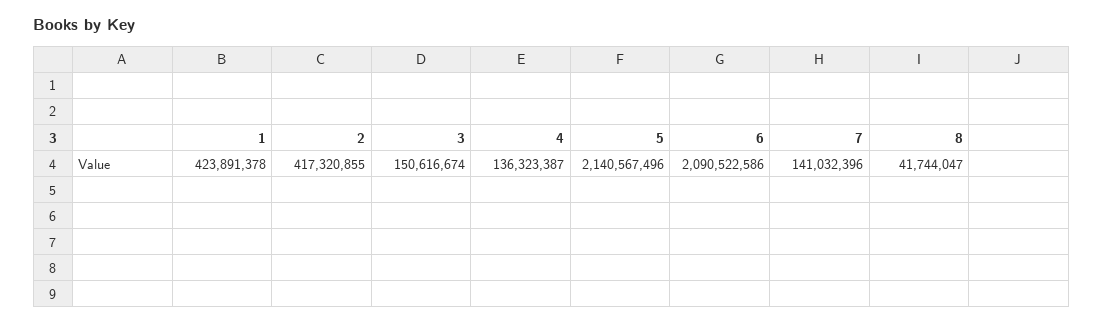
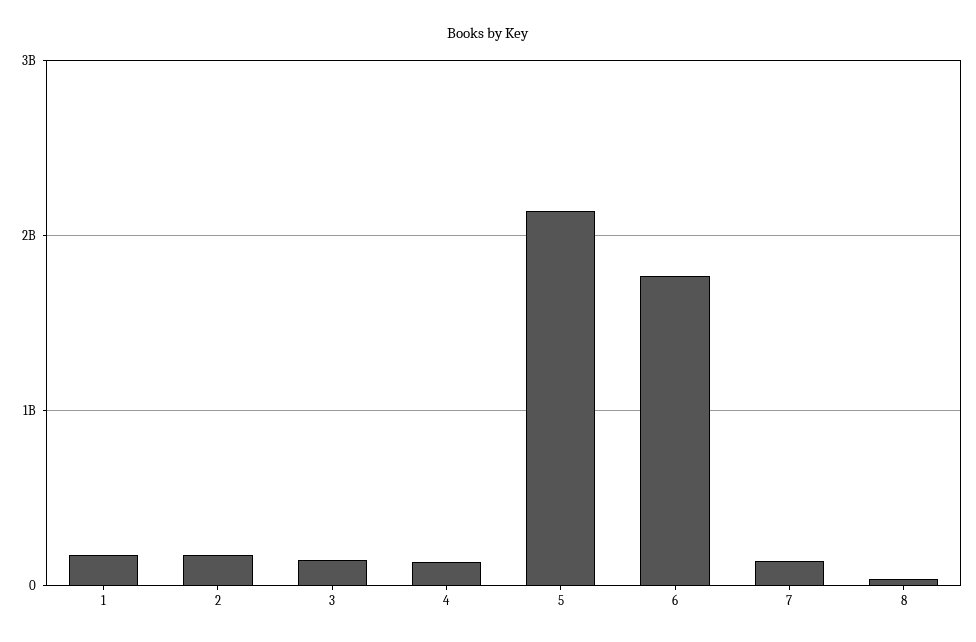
  {
-   "1": 423891378,
+   "1": 200000000,
-   "2": 417320855,
+   "2": 200000000,
    "3": 150616674,
    "4": 136323387,
    "5": 2140567496,
-   "6": 2090522586,
+   "6": 1800000000,
    "7": 141032396,
    "8": 41744047
  }

